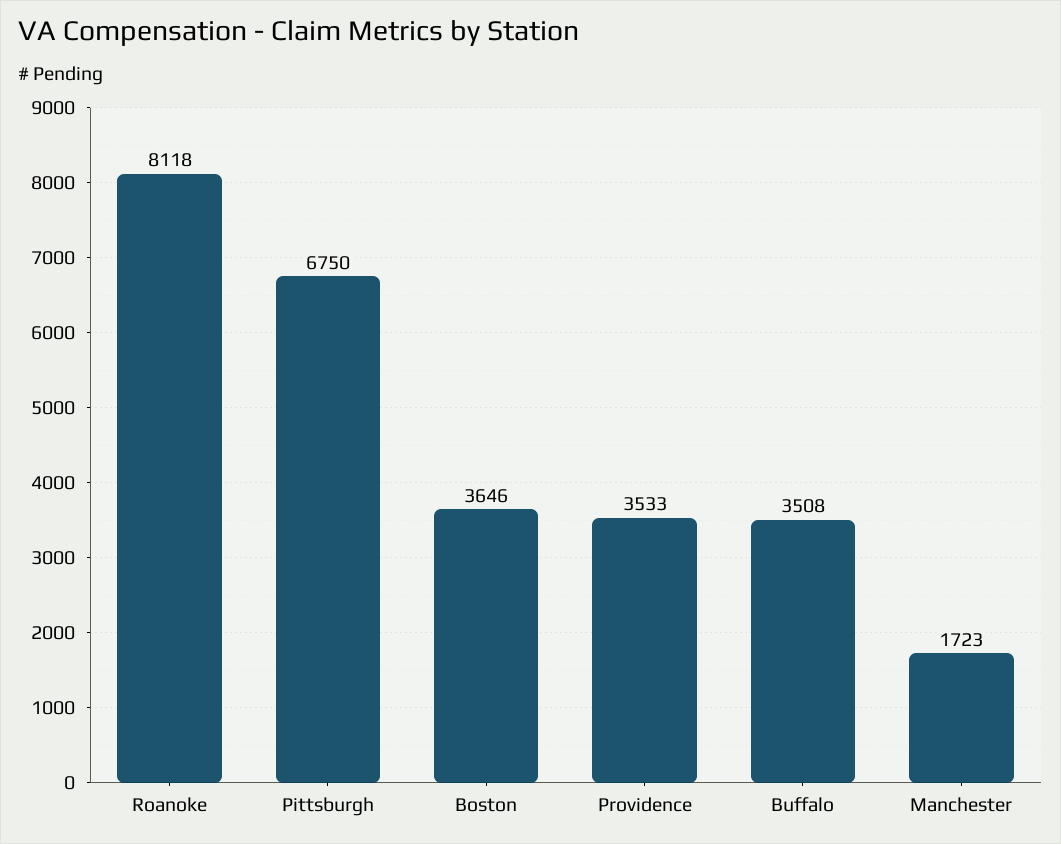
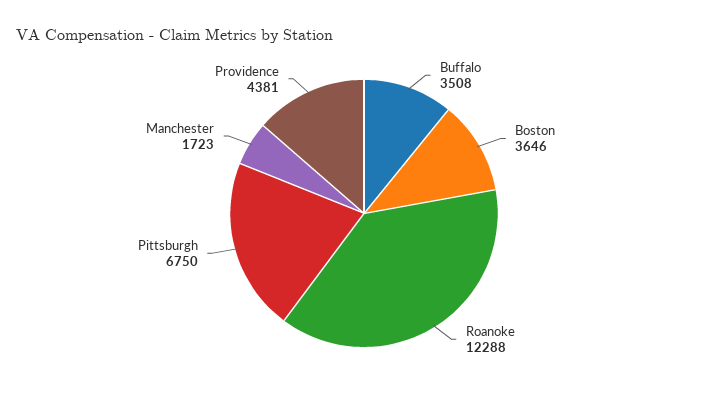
  {
-   "Roanoke": 8118,
+   "Roanoke": 12288,
    "Pittsburgh": 6750,
    "Boston": 3646,
-   "Providence": 3533,
+   "Providence": 4381,
    "Buffalo": 3508,
    "Manchester": 1723
  }

